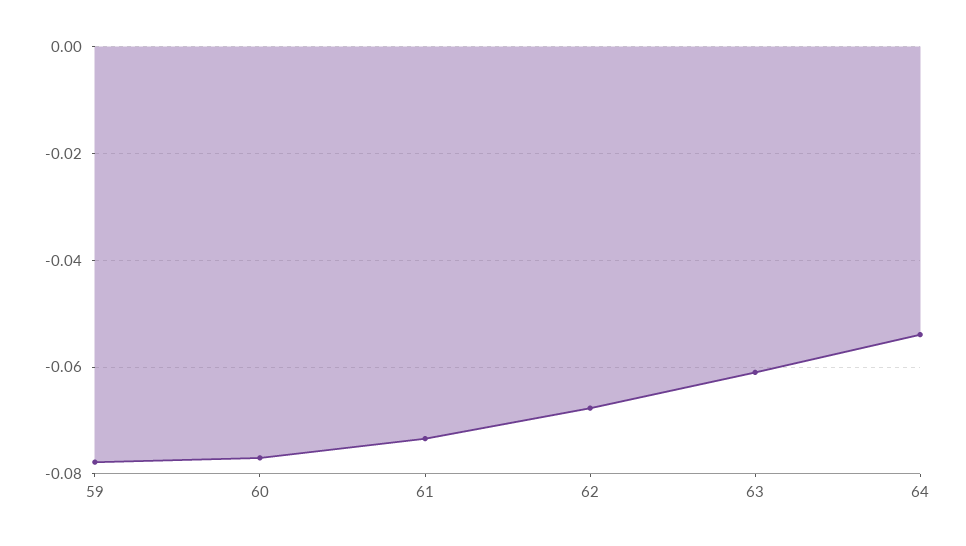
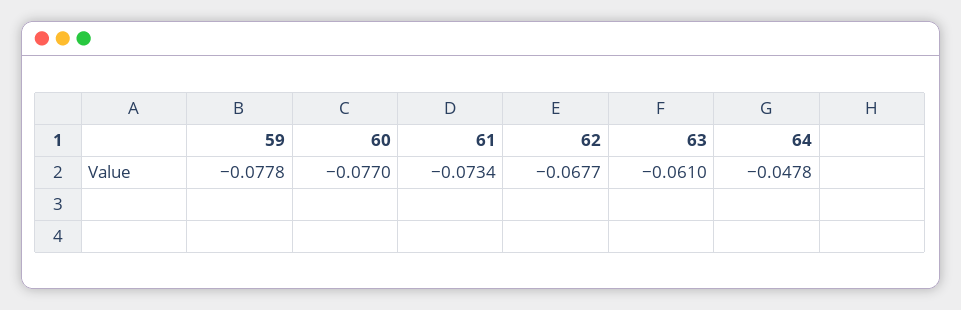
  {
    "59": -0.0778,
    "60": -0.077,
    "61": -0.0734,
    "62": -0.0677,
    "63": -0.061,
-   "64": -0.054
+   "64": -0.0478
  }

